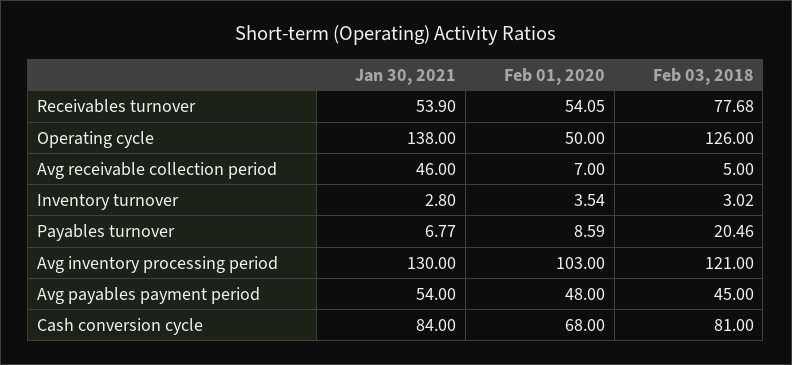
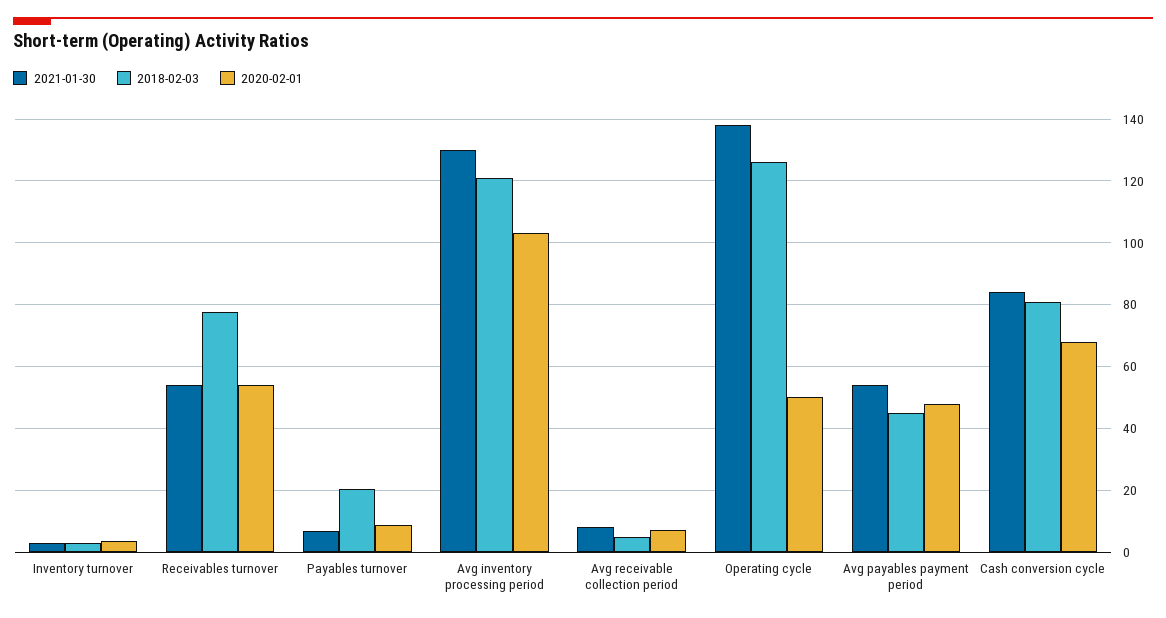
  {
    "Jan 30, 2021": {
      "Receivables turnover": 53.9,
      "Operating cycle": 138,
-     "Avg receivable collection period": 46,
+     "Avg receivable collection period": 8,
      "Inventory turnover": 2.8,
      "Payables turnover": 6.77,
      "Avg inventory processing period": 130,
      "Avg payables payment period": 54,
      "Cash conversion cycle": 84
    },
    "Feb 01, 2020": {
      "Receivables turnover": 54.05,
      "Operating cycle": 50,
      "Avg receivable collection period": 7,
      "Inventory turnover": 3.54,
      "Payables turnover": 8.59,
      "Avg inventory processing period": 103,
      "Avg payables payment period": 48,
      "Cash conversion cycle": 68
    },
    "Feb 03, 2018": {
      "Receivables turnover": 77.68,
      "Operating cycle": 126,
      "Avg receivable collection period": 5,
      "Inventory turnover": 3.02,
      "Payables turnover": 20.46,
      "Avg inventory processing period": 121,
      "Avg payables payment period": 45,
      "Cash conversion cycle": 81
    }
  }

